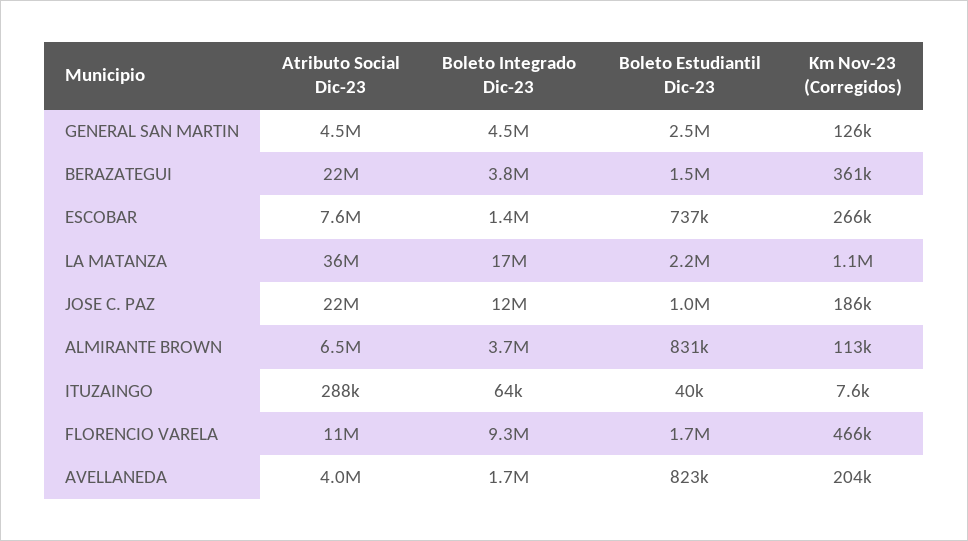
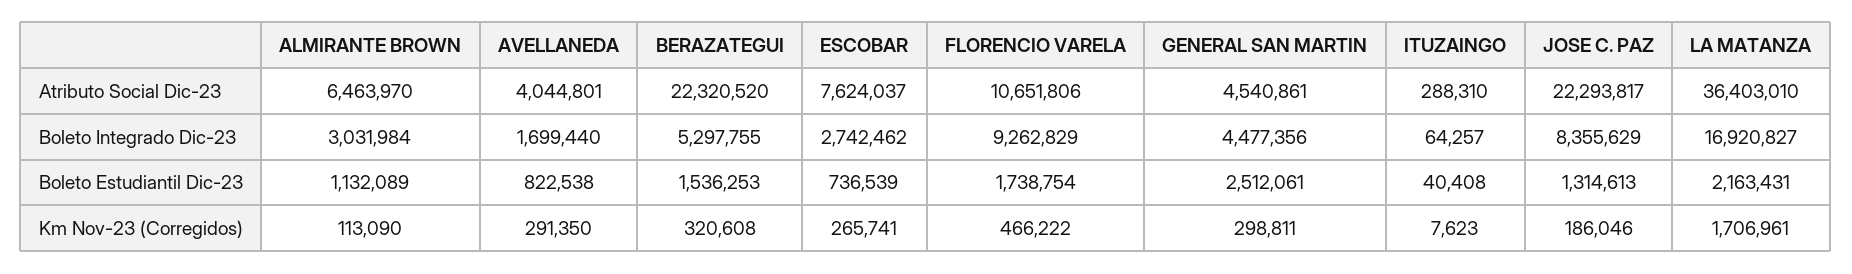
  {
    "Atributo Social Dic-23": {
      "GENERAL SAN MARTIN": 4540861,
      "BERAZATEGUI": 22320520,
      "ESCOBAR": 7624037,
      "LA MATANZA": 36403010,
      "JOSE C. PAZ": 22293817,
      "ALMIRANTE BROWN": 6463970,
      "ITUZAINGO": 288310,
      "FLORENCIO VARELA": 10651806,
      "AVELLANEDA": 4044801
    },
    "Boleto Integrado Dic-23": {
      "GENERAL SAN MARTIN": 4477356,
-     "BERAZATEGUI": 3800000,
+     "BERAZATEGUI": 5297755,
-     "ESCOBAR": 1400000,
+     "ESCOBAR": 2742462,
      "LA MATANZA": 16920827,
-     "JOSE C. PAZ": 12000000,
+     "JOSE C. PAZ": 8355629,
-     "ALMIRANTE BROWN": 3700000,
+     "ALMIRANTE BROWN": 3031984,
      "ITUZAINGO": 64257,
      "FLORENCIO VARELA": 9262829,
      "AVELLANEDA": 1699440
    },
    "Boleto Estudiantil Dic-23": {
      "GENERAL SAN MARTIN": 2512061,
      "BERAZATEGUI": 1536253,
      "ESCOBAR": 736539,
      "LA MATANZA": 2163431,
-     "JOSE C. PAZ": 1000000,
+     "JOSE C. PAZ": 1314613,
-     "ALMIRANTE BROWN": 831000,
+     "ALMIRANTE BROWN": 1132089,
      "ITUZAINGO": 40408,
      "FLORENCIO VARELA": 1738754,
      "AVELLANEDA": 822538
    },
    "Km Nov-23 (Corregidos)": {
-     "GENERAL SAN MARTIN": 126000,
+     "GENERAL SAN MARTIN": 298811,
-     "BERAZATEGUI": 361000,
+     "BERAZATEGUI": 320608,
      "ESCOBAR": 265741,
-     "LA MATANZA": 1100000,
+     "LA MATANZA": 1706961,
      "JOSE C. PAZ": 186046,
      "ALMIRANTE BROWN": 113090,
      "ITUZAINGO": 7623,
      "FLORENCIO VARELA": 466222,
-     "AVELLANEDA": 204000
+     "AVELLANEDA": 291350
    }
  }

